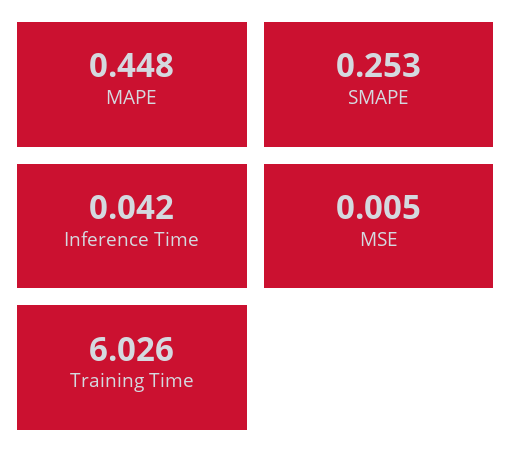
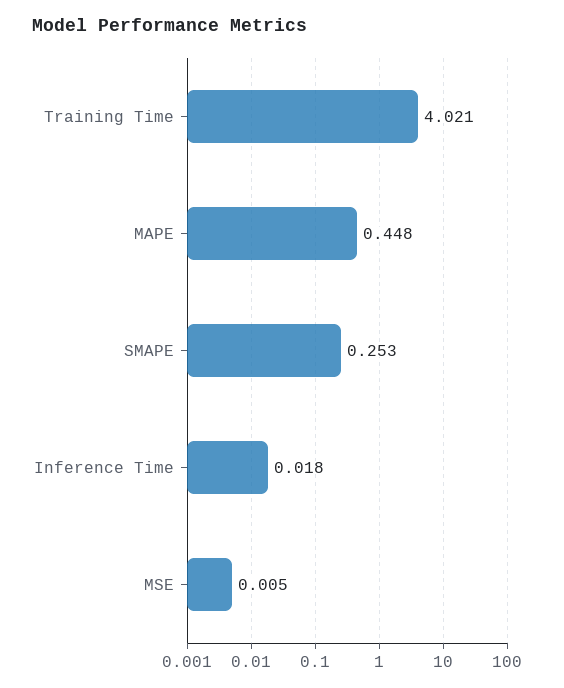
  {
    "MAPE": 0.448,
    "SMAPE": 0.253,
-   "Inference Time": 0.042,
+   "Inference Time": 0.018,
    "MSE": 0.005,
-   "Training Time": 6.026
+   "Training Time": 4.021
  }

